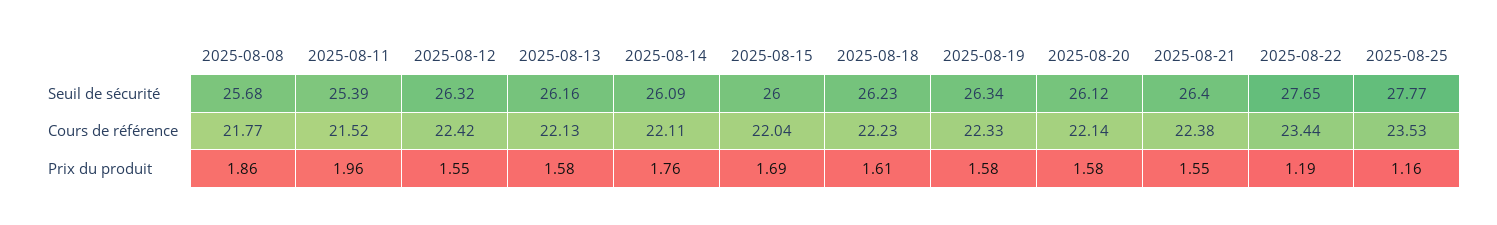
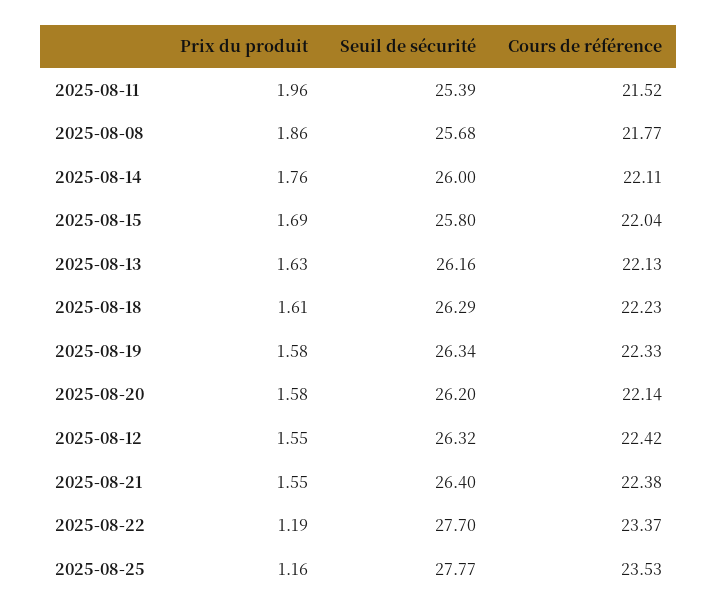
  {
    "2025-08-08": {
      "Seuil de sécurité": 25.68,
      "Cours de référence": 21.77,
      "Prix du produit": 1.86
    },
    "2025-08-11": {
      "Seuil de sécurité": 25.39,
      "Cours de référence": 21.52,
      "Prix du produit": 1.96
    },
    "2025-08-12": {
      "Seuil de sécurité": 26.32,
      "Cours de référence": 22.42,
      "Prix du produit": 1.55
    },
    "2025-08-13": {
      "Seuil de sécurité": 26.16,
      "Cours de référence": 22.13,
-     "Prix du produit": 1.58
+     "Prix du produit": 1.63
    },
    "2025-08-14": {
-     "Seuil de sécurité": 26.09,
+     "Seuil de sécurité": 26,
      "Cours de référence": 22.11,
      "Prix du produit": 1.76
    },
    "2025-08-15": {
-     "Seuil de sécurité": 26,
+     "Seuil de sécurité": 25.8,
      "Cours de référence": 22.04,
      "Prix du produit": 1.69
    },
    "2025-08-18": {
-     "Seuil de sécurité": 26.23,
+     "Seuil de sécurité": 26.29,
      "Cours de référence": 22.23,
      "Prix du produit": 1.61
    },
    "2025-08-19": {
      "Seuil de sécurité": 26.34,
      "Cours de référence": 22.33,
      "Prix du produit": 1.58
    },
    "2025-08-20": {
-     "Seuil de sécurité": 26.12,
+     "Seuil de sécurité": 26.2,
      "Cours de référence": 22.14,
      "Prix du produit": 1.58
    },
    "2025-08-21": {
      "Seuil de sécurité": 26.4,
      "Cours de référence": 22.38,
      "Prix du produit": 1.55
    },
    "2025-08-22": {
-     "Seuil de sécurité": 27.65,
+     "Seuil de sécurité": 27.7,
-     "Cours de référence": 23.44,
+     "Cours de référence": 23.37,
      "Prix du produit": 1.19
    },
    "2025-08-25": {
      "Seuil de sécurité": 27.77,
      "Cours de référence": 23.53,
      "Prix du produit": 1.16
    }
  }

